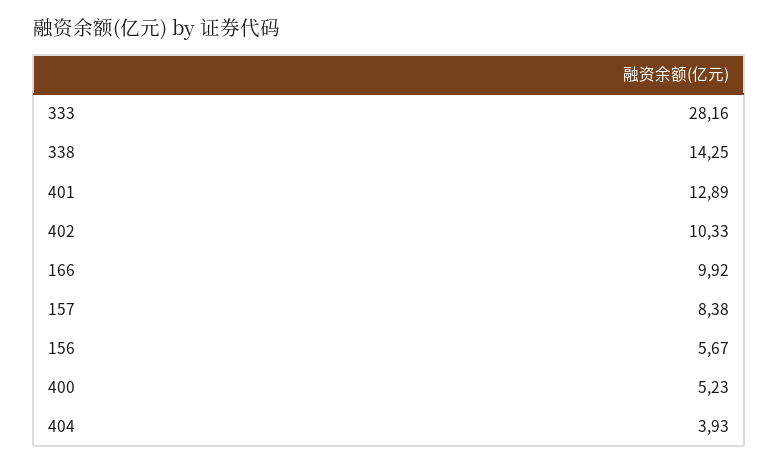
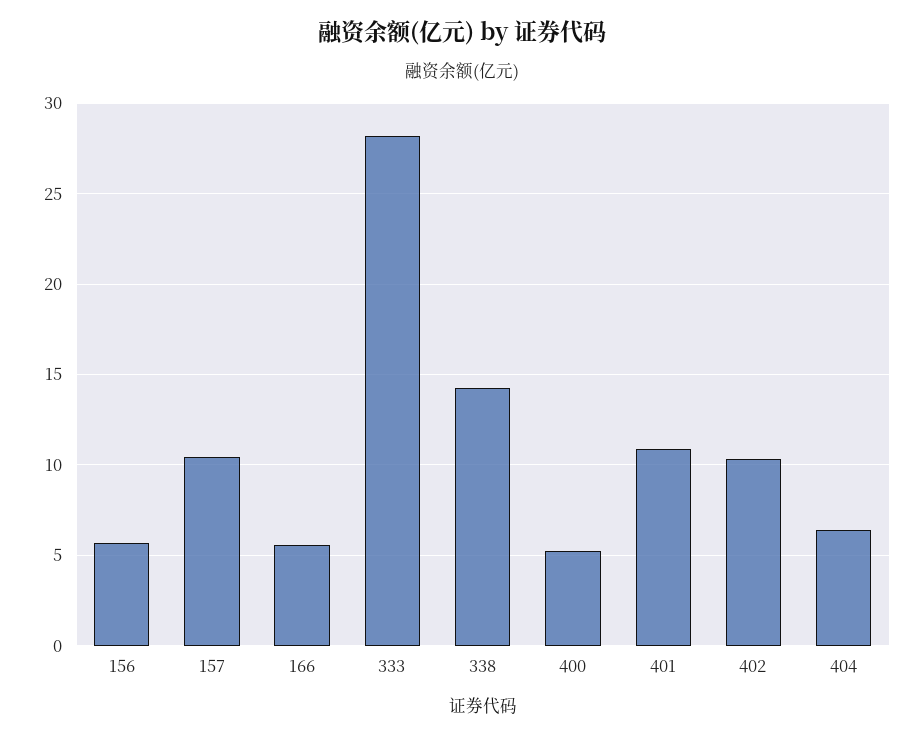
  {
    "333": 28.16,
    "338": 14.25,
-   "401": 12.89,
+   "401": 11,
    "402": 10.33,
-   "166": 9.92,
+   "166": 5.5,
-   "157": 8.38,
+   "157": 10.5,
    "156": 5.67,
    "400": 5.23,
-   "404": 3.93
+   "404": 6.5
  }

